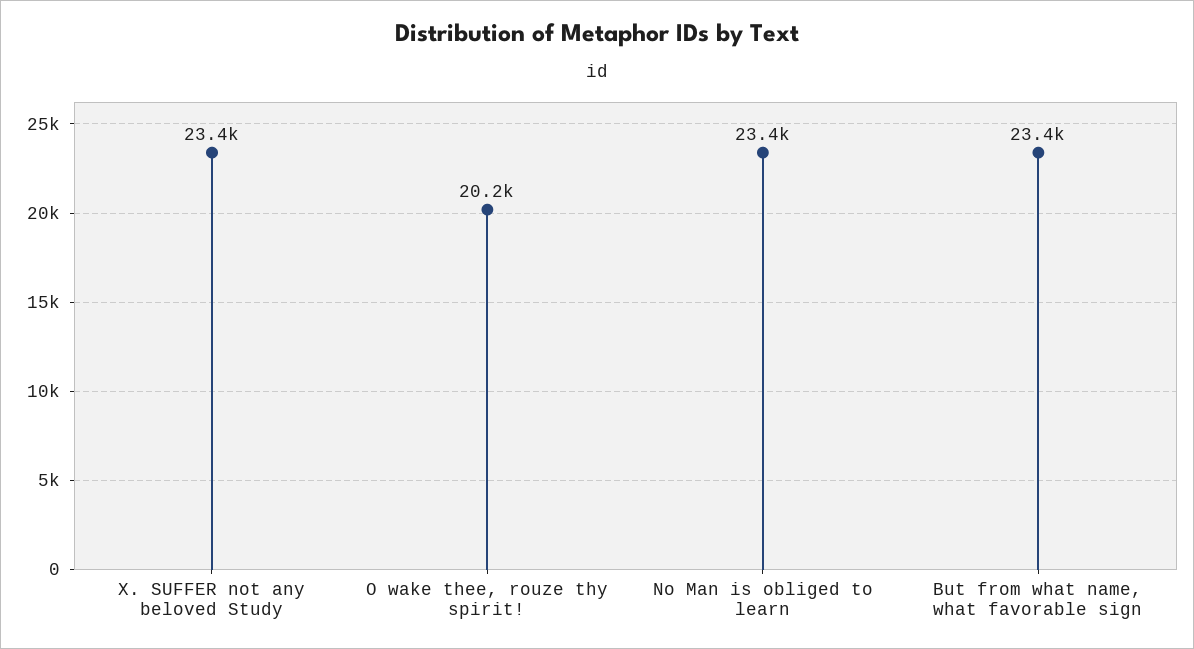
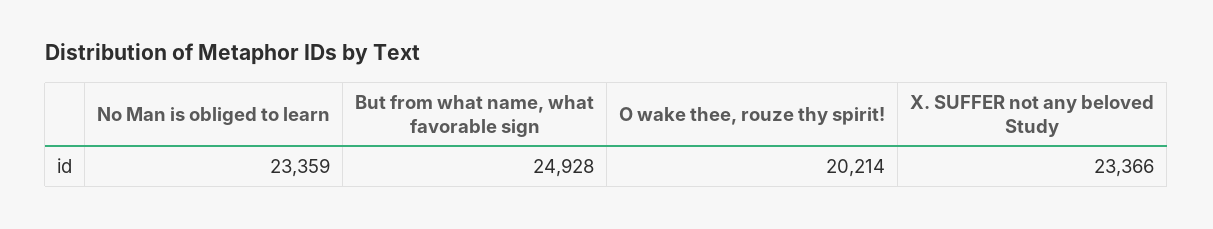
  {
    "X. SUFFER not any beloved Study": 23366,
    "O wake thee, rouze thy spirit!": 20214,
    "No Man is obliged to learn": 23359,
-   "But from what name, what favorable sign": 23400
+   "But from what name, what favorable sign": 24928
  }

